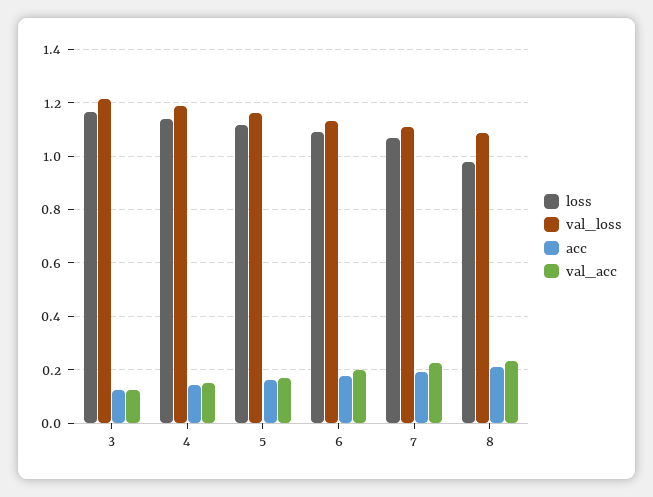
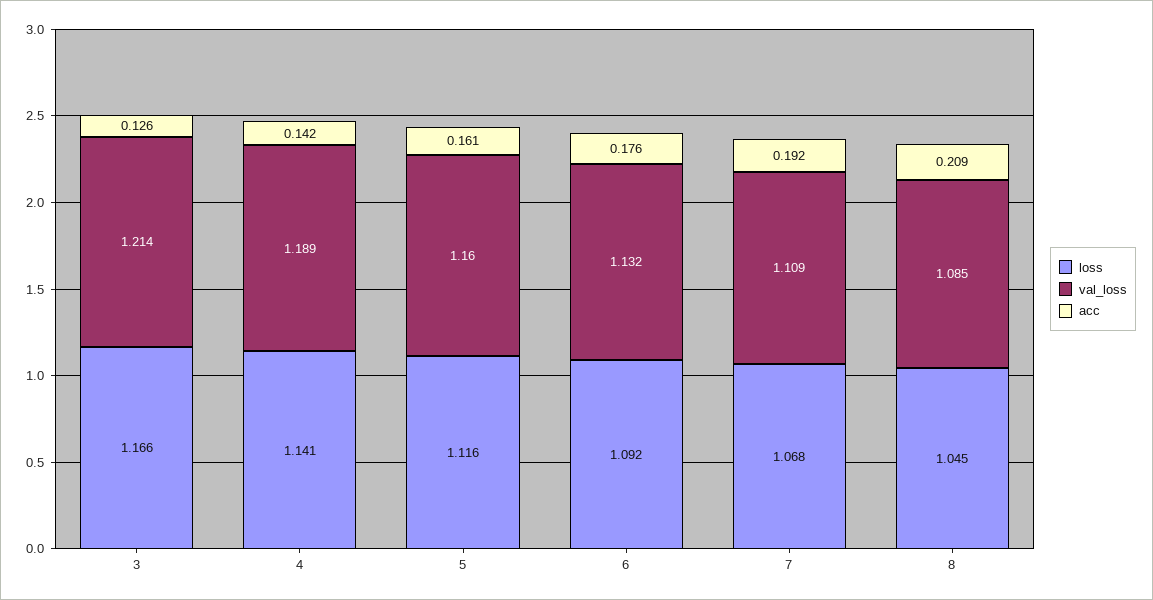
  {
    "loss": {
      "3": 1.166,
      "4": 1.141,
      "5": 1.116,
      "6": 1.092,
      "7": 1.068,
-     "8": 0.975
+     "8": 1.045
    },
    "val_loss": {
      "3": 1.214,
      "4": 1.189,
      "5": 1.16,
      "6": 1.132,
      "7": 1.109,
      "8": 1.085
    },
    "acc": {
      "3": 0.126,
      "4": 0.142,
      "5": 0.161,
      "6": 0.176,
      "7": 0.192,
      "8": 0.209
-   },
+   }
-   "val_acc": {
-     "3": 0.125,
-     "4": 0.15,
-     "5": 0.175,
-     "6": 0.2,
-     "7": 0.225,
-     "8": 0.225
-   }
  }

